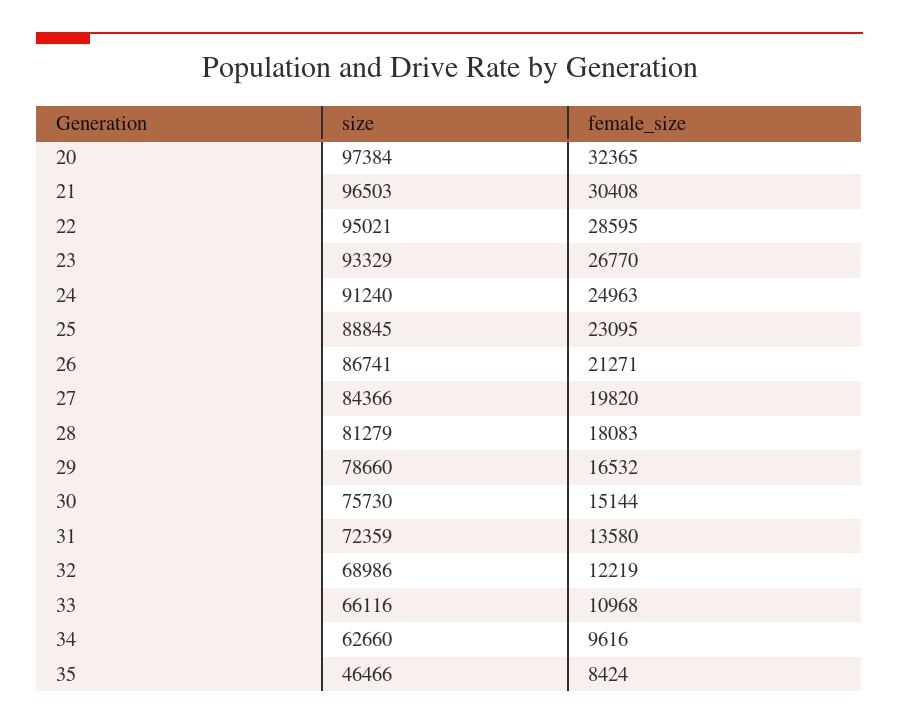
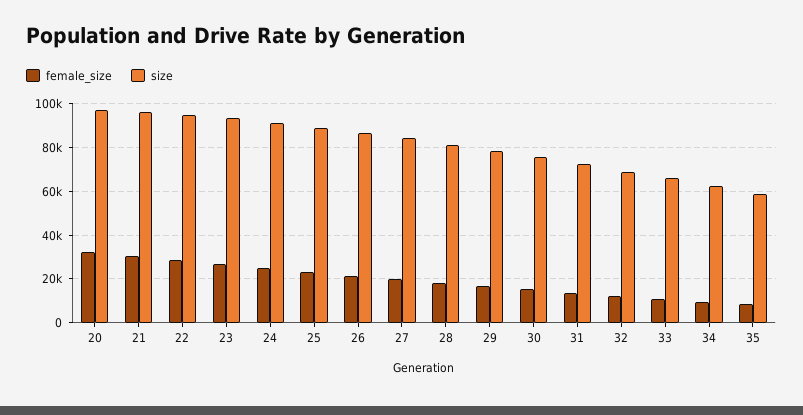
  {
    "size": {
      "20": 97384,
      "21": 96503,
      "22": 95021,
      "23": 93329,
      "24": 91240,
      "25": 88845,
      "26": 86741,
      "27": 84366,
      "28": 81279,
      "29": 78660,
      "30": 75730,
      "31": 72359,
      "32": 68986,
      "33": 66116,
      "34": 62660,
-     "35": 46466
+     "35": 60000
    },
    "female_size": {
      "20": 32365,
      "21": 30408,
      "22": 28595,
      "23": 26770,
      "24": 24963,
      "25": 23095,
      "26": 21271,
      "27": 19820,
      "28": 18083,
      "29": 16532,
      "30": 15144,
      "31": 13580,
      "32": 12219,
      "33": 10968,
      "34": 9616,
      "35": 8424
    }
  }

